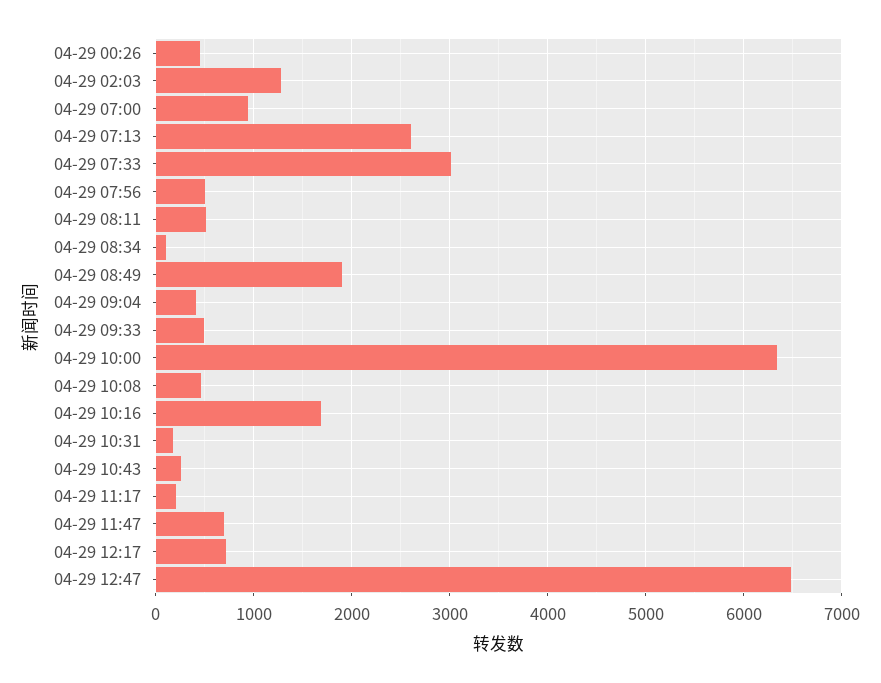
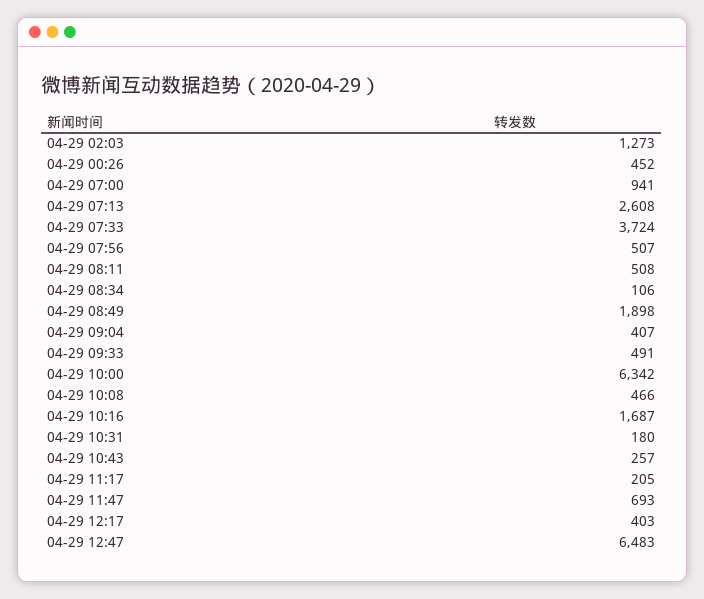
  {
    "04-29 00:26": 452,
    "04-29 02:03": 1273,
    "04-29 07:00": 941,
    "04-29 07:13": 2608,
-   "04-29 07:33": 3000,
+   "04-29 07:33": 3724,
    "04-29 07:56": 507,
    "04-29 08:11": 508,
    "04-29 08:34": 106,
    "04-29 08:49": 1898,
    "04-29 09:04": 407,
    "04-29 09:33": 491,
    "04-29 10:00": 6342,
    "04-29 10:08": 466,
    "04-29 10:16": 1687,
    "04-29 10:31": 180,
    "04-29 10:43": 257,
    "04-29 11:17": 205,
    "04-29 11:47": 693,
-   "04-29 12:17": 700,
+   "04-29 12:17": 403,
    "04-29 12:47": 6483
  }

